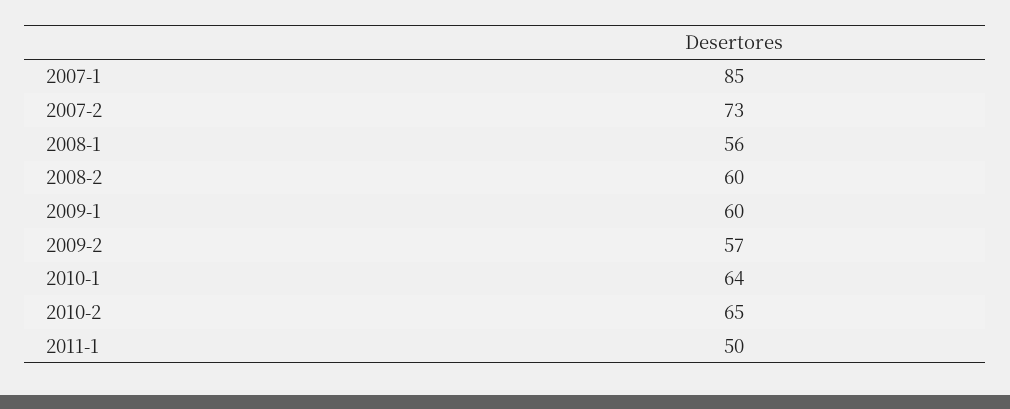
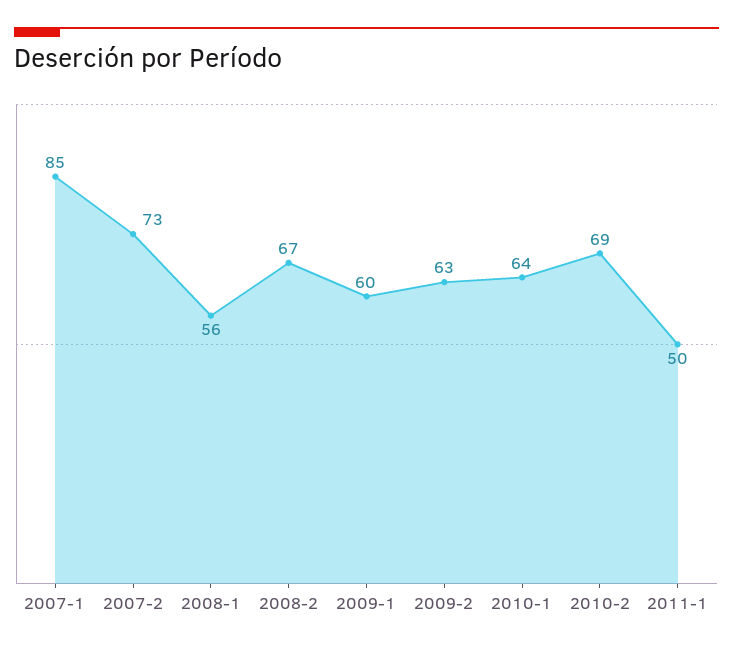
  {
    "2007-1": 85,
    "2007-2": 73,
    "2008-1": 56,
-   "2008-2": 60,
+   "2008-2": 67,
    "2009-1": 60,
-   "2009-2": 57,
+   "2009-2": 63,
    "2010-1": 64,
-   "2010-2": 65,
+   "2010-2": 69,
    "2011-1": 50
  }

